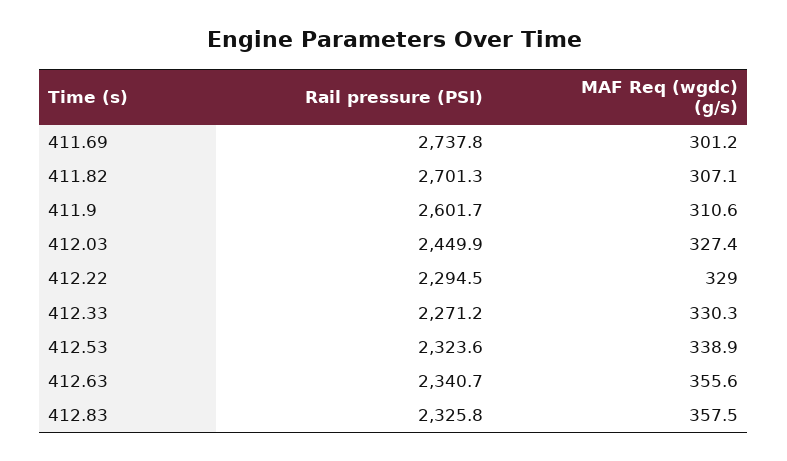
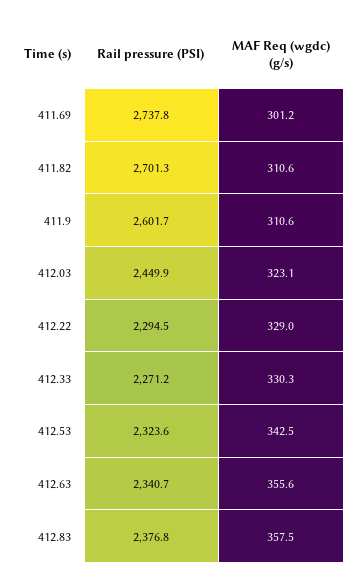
  {
    "Rail pressure (PSI)": {
      "411.69": 2737.8,
      "411.82": 2701.3,
      "411.9": 2601.7,
      "412.03": 2449.9,
      "412.22": 2294.5,
      "412.33": 2271.2,
      "412.53": 2323.6,
      "412.63": 2340.7,
-     "412.83": 2325.8
+     "412.83": 2376.8
    },
    "MAF Req (wgdc) (g/s)": {
      "411.69": 301.2,
-     "411.82": 307.1,
+     "411.82": 310.6,
      "411.9": 310.6,
-     "412.03": 327.4,
+     "412.03": 323.1,
      "412.22": 329,
      "412.33": 330.3,
-     "412.53": 338.9,
+     "412.53": 342.5,
      "412.63": 355.6,
      "412.83": 357.5
    }
  }

